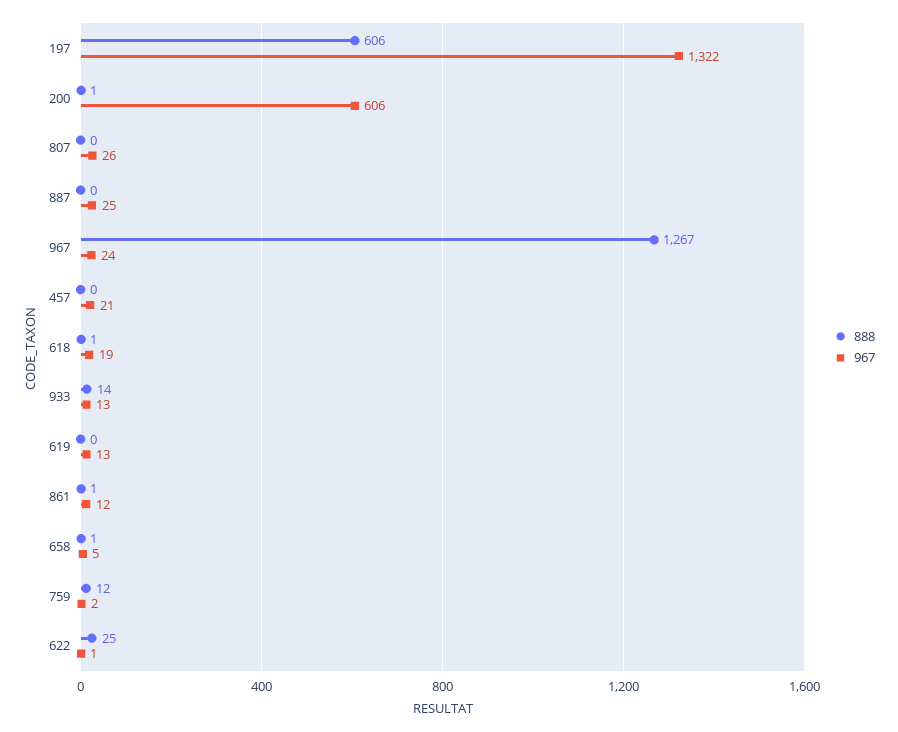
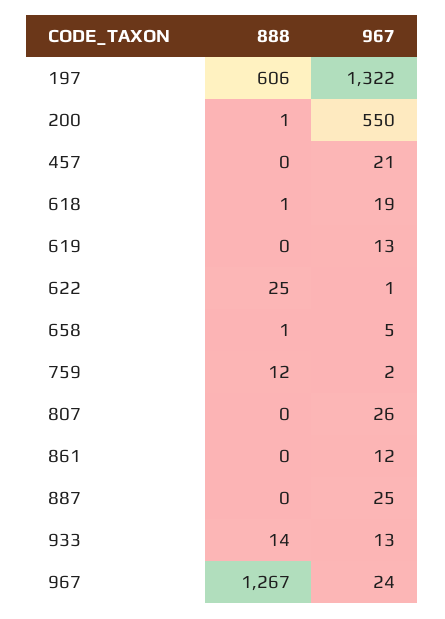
  {
    "888": {
      "197": 606,
      "200": 1,
      "807": 0,
      "887": 0,
      "967": 1267,
      "457": 0,
      "618": 1,
      "933": 14,
      "619": 0,
-     "861": 1,
+     "861": 0,
      "658": 1,
      "759": 12,
      "622": 25
    },
    "967": {
      "197": 1322,
-     "200": 606,
+     "200": 550,
      "807": 26,
      "887": 25,
      "967": 24,
      "457": 21,
      "618": 19,
      "933": 13,
      "619": 13,
      "861": 12,
      "658": 5,
      "759": 2,
      "622": 1
    }
  }

